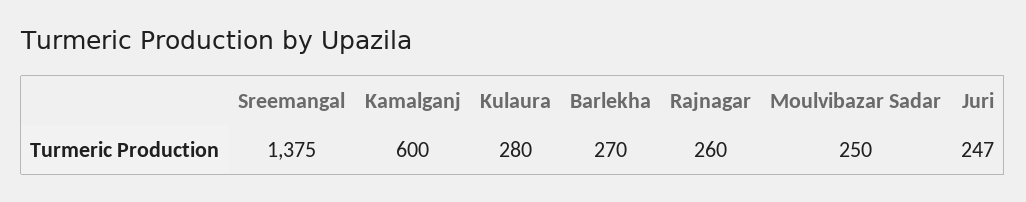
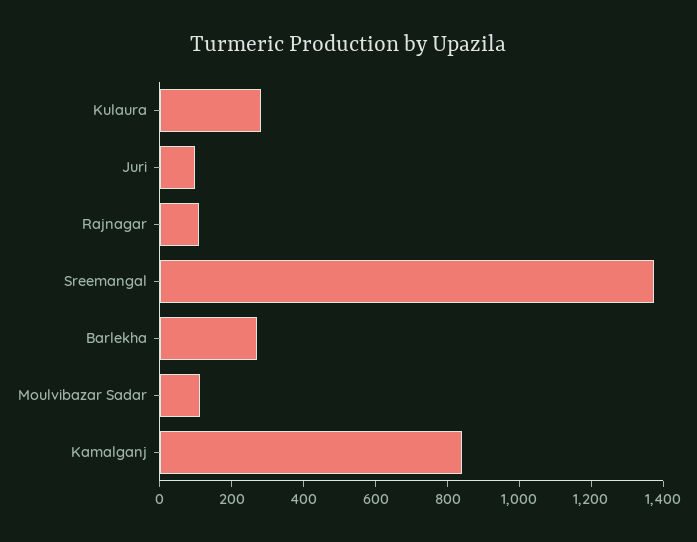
  {
    "Sreemangal": 1375,
-   "Kamalganj": 600,
+   "Kamalganj": 850,
    "Kulaura": 280,
    "Barlekha": 270,
-   "Rajnagar": 260,
+   "Rajnagar": 100,
-   "Moulvibazar Sadar": 250,
+   "Moulvibazar Sadar": 100,
-   "Juri": 247
+   "Juri": 100
  }

